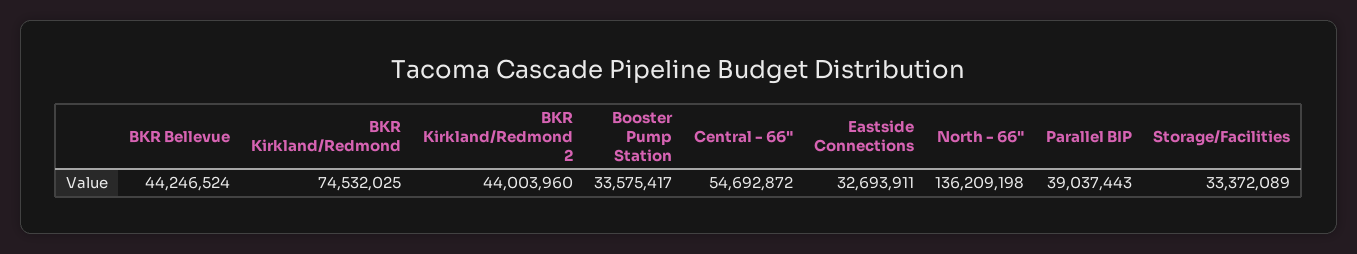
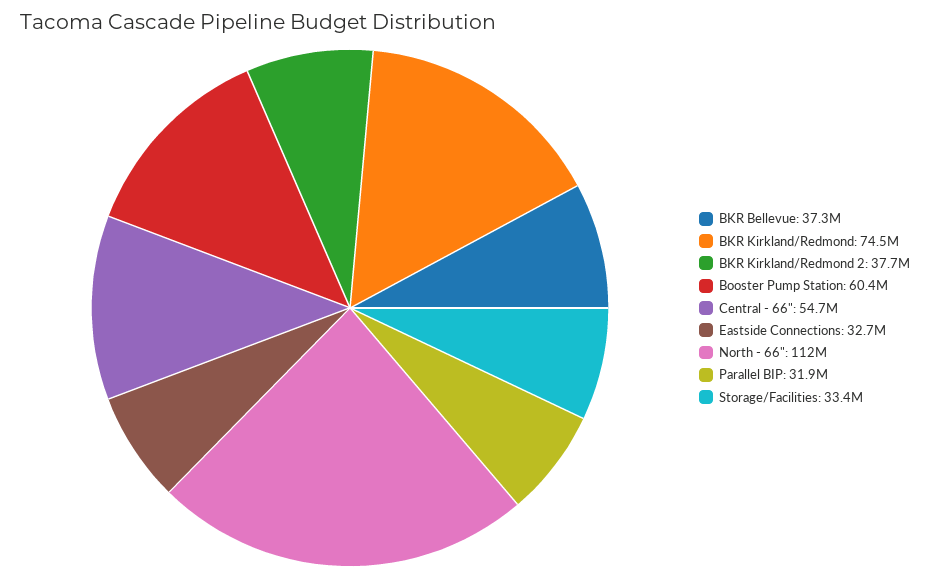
  {
-   "BKR Bellevue": 44246524,
+   "BKR Bellevue": 37300000,
    "BKR Kirkland/Redmond": 74532025,
-   "BKR Kirkland/Redmond 2": 44003960,
+   "BKR Kirkland/Redmond 2": 37700000,
-   "Booster Pump Station": 33575417,
+   "Booster Pump Station": 60400000,
    "Central - 66\"": 54692872,
    "Eastside Connections": 32693911,
-   "North - 66\"": 136209198,
+   "North - 66\"": 112000000,
-   "Parallel BIP": 39037443,
+   "Parallel BIP": 31900000,
    "Storage/Facilities": 33372089
  }

